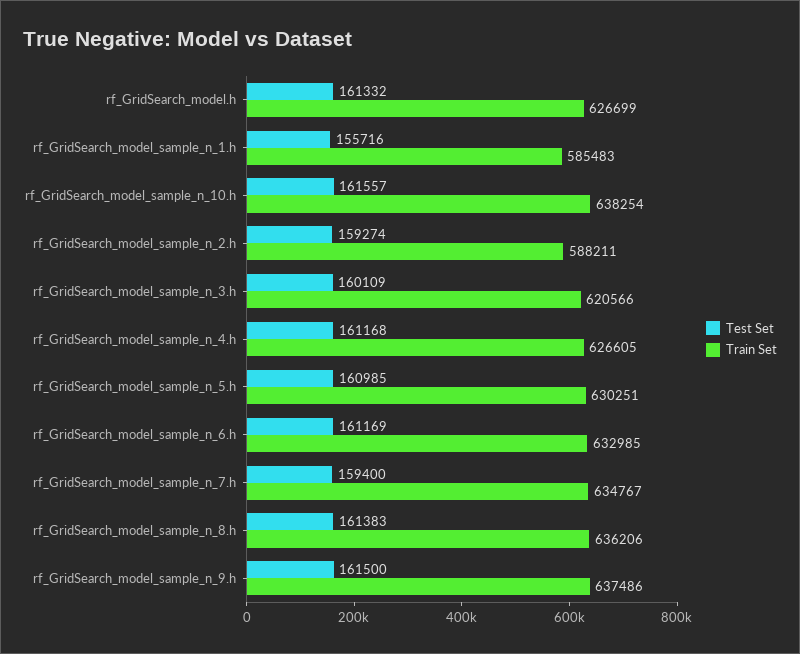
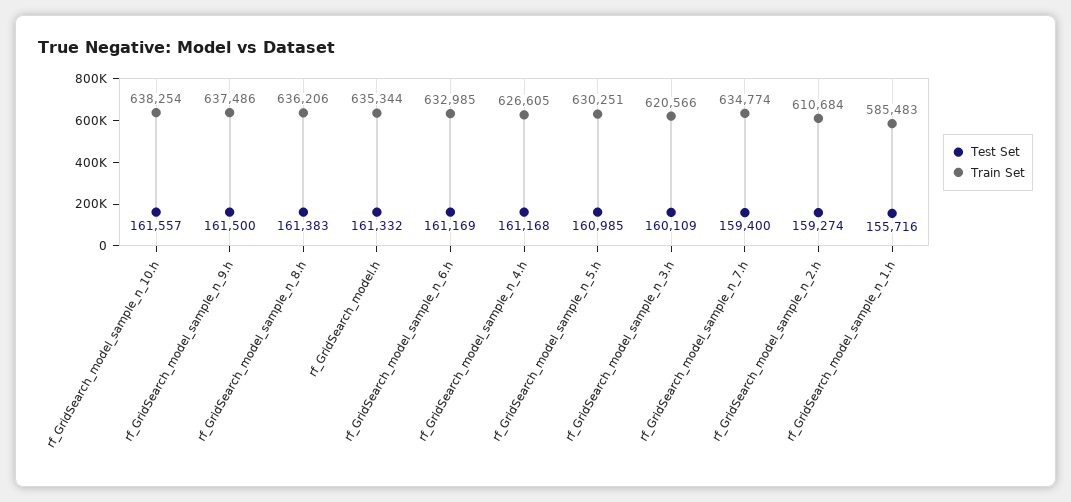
  {
    "Test Set": {
      "rf_GridSearch_model.h": 161332,
      "rf_GridSearch_model_sample_n_1.h": 155716,
      "rf_GridSearch_model_sample_n_10.h": 161557,
      "rf_GridSearch_model_sample_n_2.h": 159274,
      "rf_GridSearch_model_sample_n_3.h": 160109,
      "rf_GridSearch_model_sample_n_4.h": 161168,
      "rf_GridSearch_model_sample_n_5.h": 160985,
      "rf_GridSearch_model_sample_n_6.h": 161169,
      "rf_GridSearch_model_sample_n_7.h": 159400,
      "rf_GridSearch_model_sample_n_8.h": 161383,
      "rf_GridSearch_model_sample_n_9.h": 161500
    },
    "Train Set": {
-     "rf_GridSearch_model.h": 626699,
+     "rf_GridSearch_model.h": 635344,
      "rf_GridSearch_model_sample_n_1.h": 585483,
      "rf_GridSearch_model_sample_n_10.h": 638254,
-     "rf_GridSearch_model_sample_n_2.h": 588211,
+     "rf_GridSearch_model_sample_n_2.h": 610684,
      "rf_GridSearch_model_sample_n_3.h": 620566,
      "rf_GridSearch_model_sample_n_4.h": 626605,
      "rf_GridSearch_model_sample_n_5.h": 630251,
      "rf_GridSearch_model_sample_n_6.h": 632985,
-     "rf_GridSearch_model_sample_n_7.h": 634767,
+     "rf_GridSearch_model_sample_n_7.h": 634774,
      "rf_GridSearch_model_sample_n_8.h": 636206,
      "rf_GridSearch_model_sample_n_9.h": 637486
    }
  }

